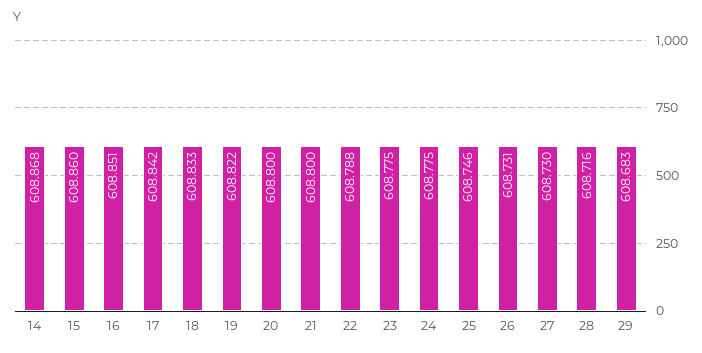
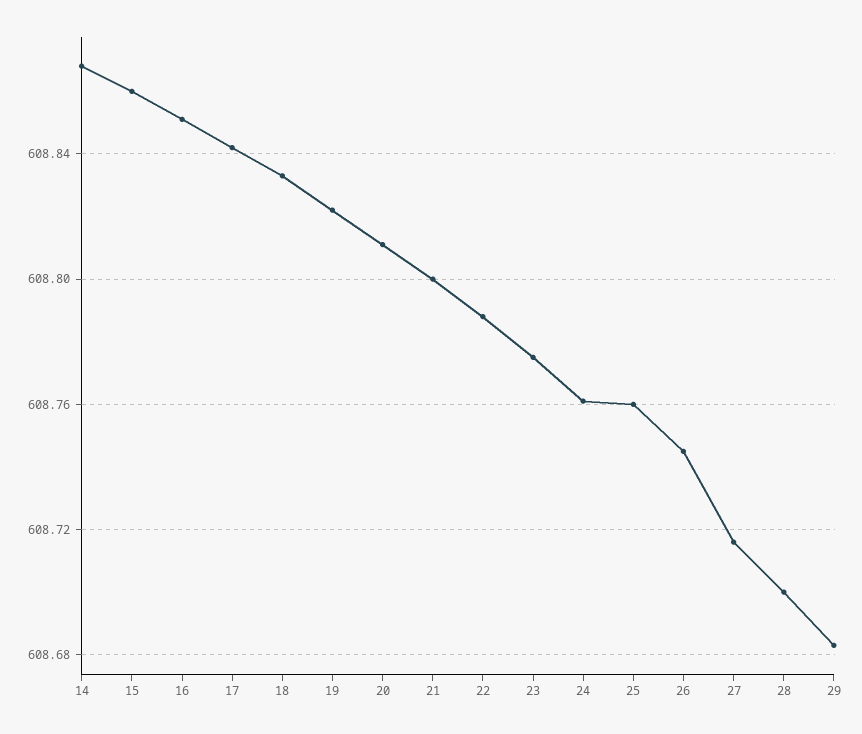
  {
    "14": 608.868,
    "15": 608.86,
    "16": 608.851,
    "17": 608.842,
    "18": 608.833,
    "19": 608.822,
-   "20": 608.8,
+   "20": 608.81,
    "21": 608.8,
    "22": 608.788,
    "23": 608.775,
-   "24": 608.775,
+   "24": 608.76,
-   "25": 608.746,
+   "25": 608.76,
-   "26": 608.731,
+   "26": 608.745,
-   "27": 608.73,
+   "27": 608.715,
-   "28": 608.716,
+   "28": 608.7,
    "29": 608.683
  }

